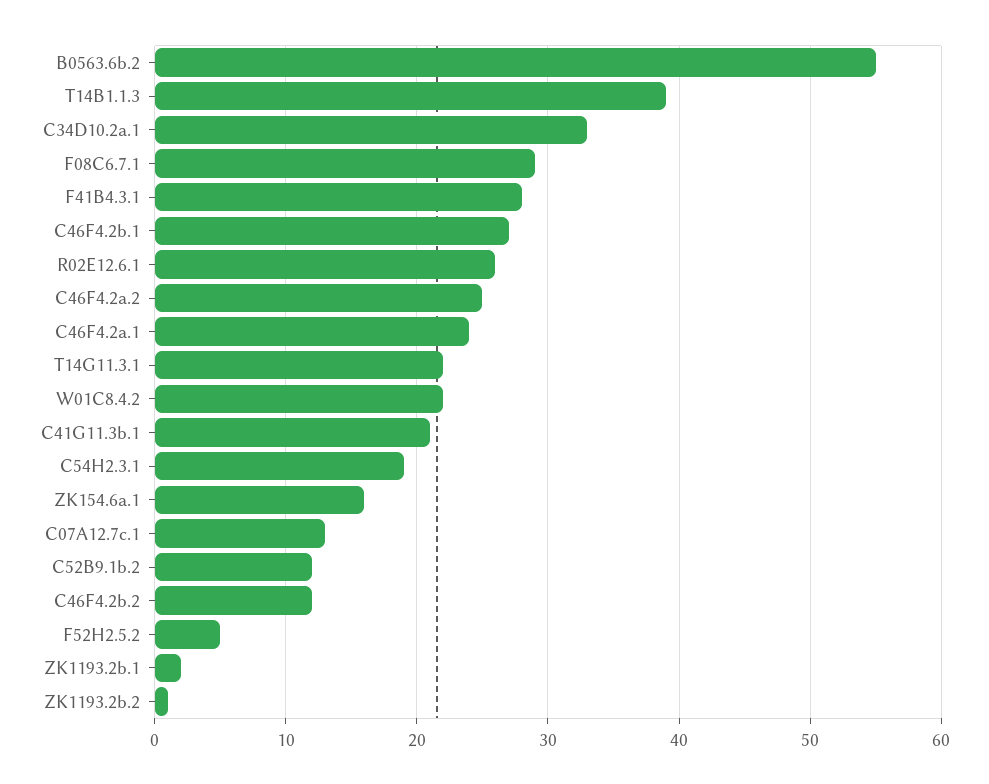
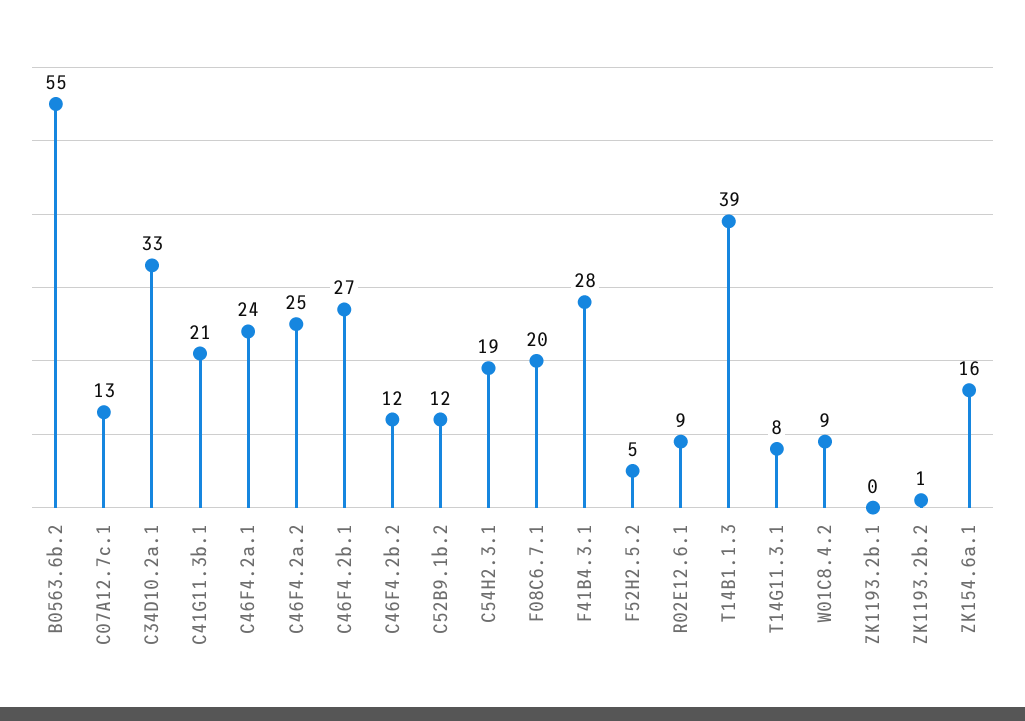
  {
    "B0563.6b.2": 55,
    "T14B1.1.3": 39,
    "C34D10.2a.1": 33,
-   "F08C6.7.1": 29,
+   "F08C6.7.1": 20,
    "F41B4.3.1": 28,
    "C46F4.2b.1": 27,
-   "R02E12.6.1": 26,
+   "R02E12.6.1": 9,
    "C46F4.2a.2": 25,
    "C46F4.2a.1": 24,
-   "T14G11.3.1": 22,
+   "T14G11.3.1": 8,
-   "W01C8.4.2": 22,
+   "W01C8.4.2": 9,
    "C41G11.3b.1": 21,
    "C54H2.3.1": 19,
    "ZK154.6a.1": 16,
    "C07A12.7c.1": 13,
    "C52B9.1b.2": 12,
    "C46F4.2b.2": 12,
    "F52H2.5.2": 5,
-   "ZK1193.2b.1": 2,
+   "ZK1193.2b.1": 0,
    "ZK1193.2b.2": 1
  }

